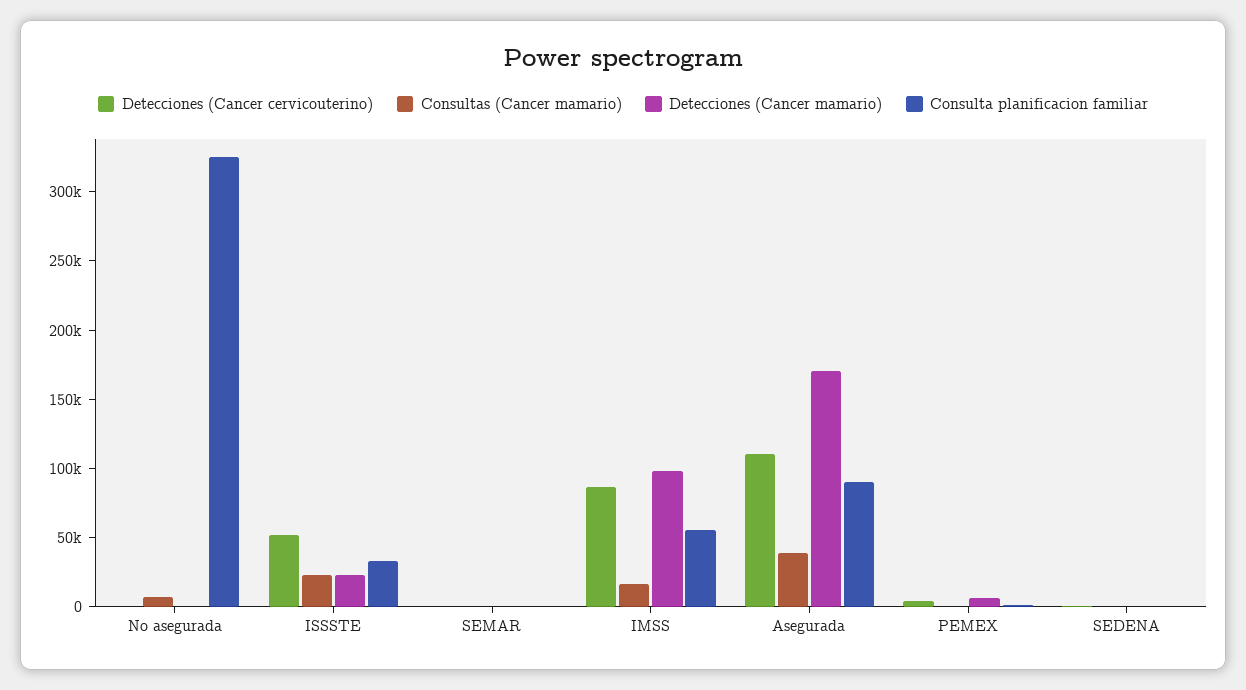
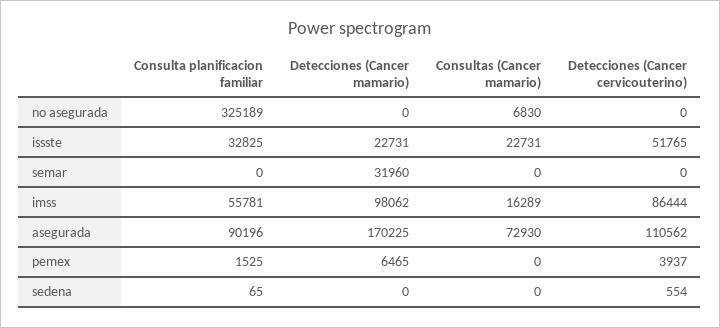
  {
    "Detecciones (Cancer cervicouterino)": {
      "No asegurada": 0,
      "ISSSTE": 51765,
      "SEMAR": 0,
      "IMSS": 86444,
      "Asegurada": 110562,
      "PEMEX": 3937,
      "SEDENA": 554
    },
    "Consultas (Cancer mamario)": {
      "No asegurada": 6830,
      "ISSSTE": 22731,
      "SEMAR": 0,
      "IMSS": 16289,
-     "Asegurada": 40000,
+     "Asegurada": 72930,
      "PEMEX": 0,
      "SEDENA": 0
    },
    "Detecciones (Cancer mamario)": {
      "No asegurada": 0,
      "ISSSTE": 22731,
-     "SEMAR": 0,
+     "SEMAR": 31960,
      "IMSS": 98062,
      "Asegurada": 170225,
      "PEMEX": 6465,
      "SEDENA": 0
    },
    "Consulta planificacion familiar": {
      "No asegurada": 325189,
      "ISSSTE": 32825,
      "SEMAR": 0,
      "IMSS": 55781,
      "Asegurada": 90196,
      "PEMEX": 1525,
      "SEDENA": 65
    }
  }

